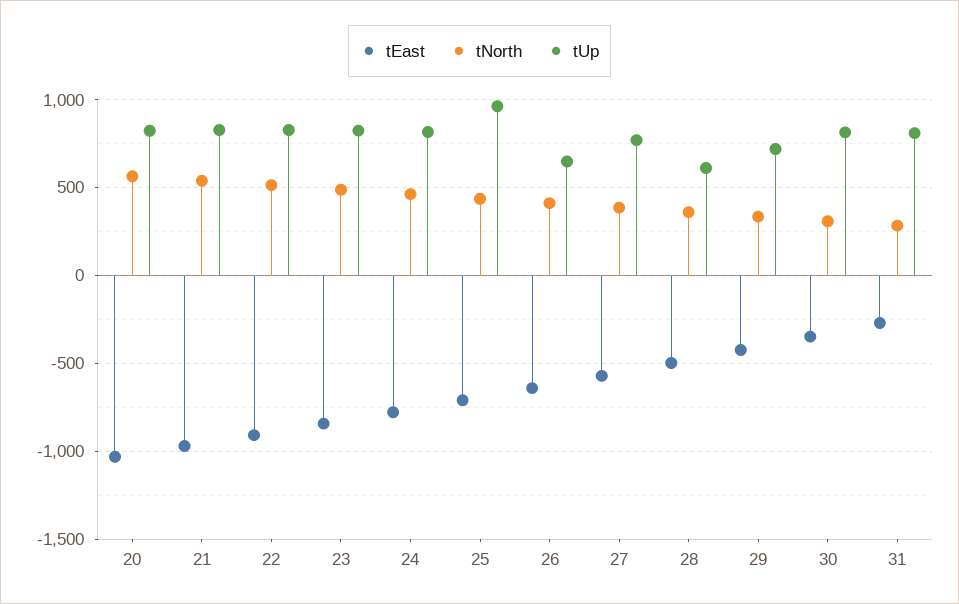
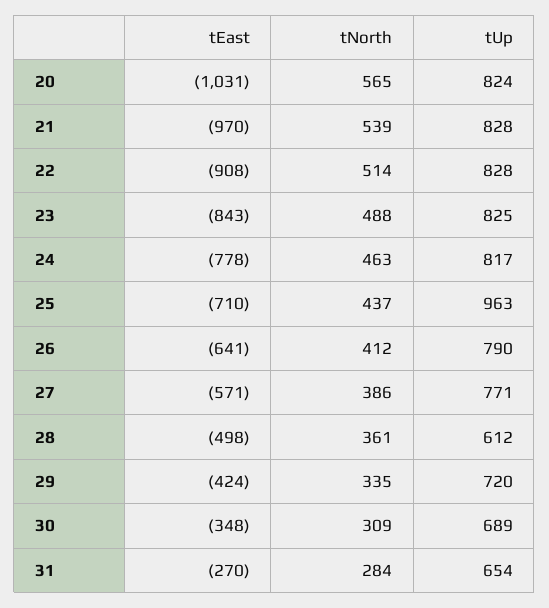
  {
    "tEast": {
      "20": -1031,
      "21": -970,
      "22": -908,
      "23": -843,
      "24": -778,
      "25": -710,
      "26": -641,
      "27": -571,
      "28": -498,
      "29": -424,
      "30": -348,
      "31": -270
    },
    "tNorth": {
      "20": 565,
      "21": 539,
      "22": 514,
      "23": 488,
      "24": 463,
      "25": 437,
      "26": 412,
      "27": 386,
      "28": 361,
      "29": 335,
      "30": 309,
      "31": 284
    },
    "tUp": {
      "20": 824,
      "21": 828,
      "22": 828,
      "23": 825,
      "24": 817,
      "25": 963,
-     "26": 650,
+     "26": 790,
      "27": 771,
      "28": 612,
      "29": 720,
-     "30": 800,
+     "30": 689,
-     "31": 800
+     "31": 654
    }
  }

